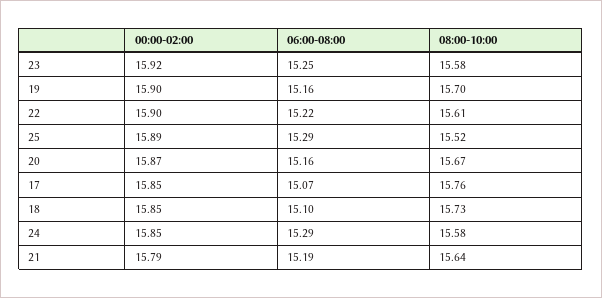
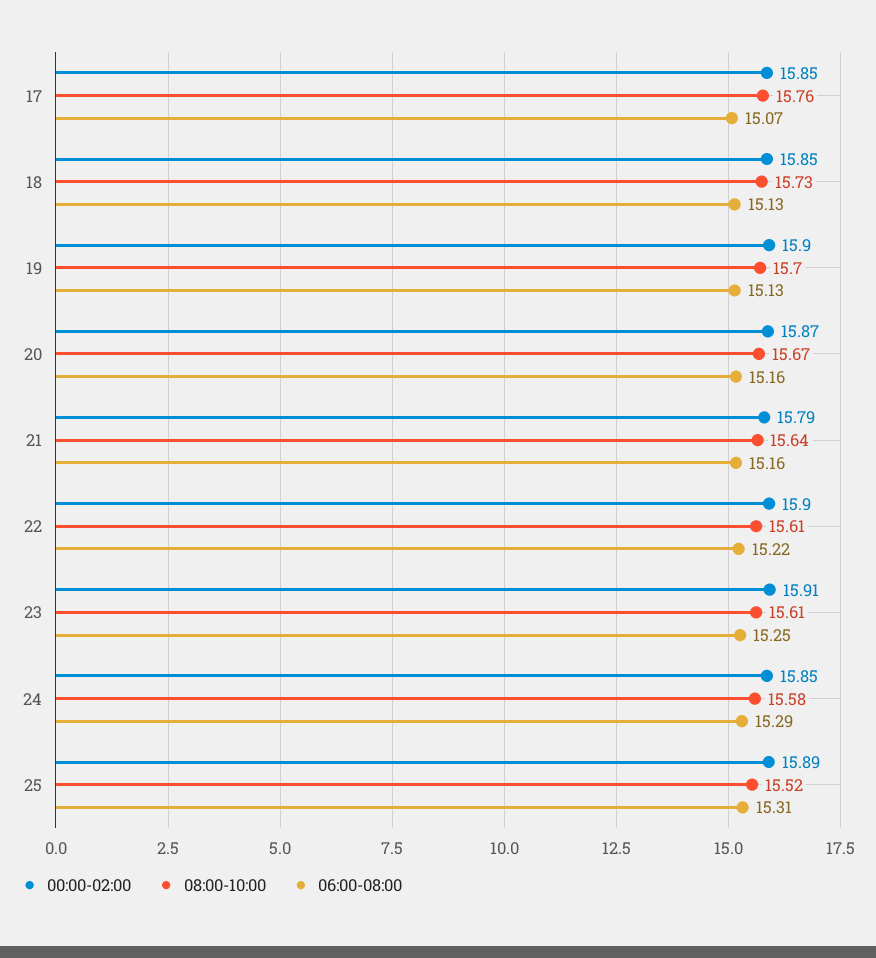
  {
    "00:00-02:00": {
-     "23": 15.92,
+     "23": 15.91,
      "19": 15.9,
      "22": 15.9,
      "25": 15.89,
      "20": 15.87,
      "17": 15.85,
      "18": 15.85,
      "24": 15.85,
      "21": 15.79
    },
    "06:00-08:00": {
      "23": 15.25,
-     "19": 15.16,
+     "19": 15.13,
      "22": 15.22,
-     "25": 15.29,
+     "25": 15.31,
      "20": 15.16,
      "17": 15.07,
-     "18": 15.1,
+     "18": 15.13,
      "24": 15.29,
-     "21": 15.19
+     "21": 15.16
    },
    "08:00-10:00": {
-     "23": 15.58,
+     "23": 15.61,
      "19": 15.7,
      "22": 15.61,
      "25": 15.52,
      "20": 15.67,
      "17": 15.76,
      "18": 15.73,
      "24": 15.58,
      "21": 15.64
    }
  }

